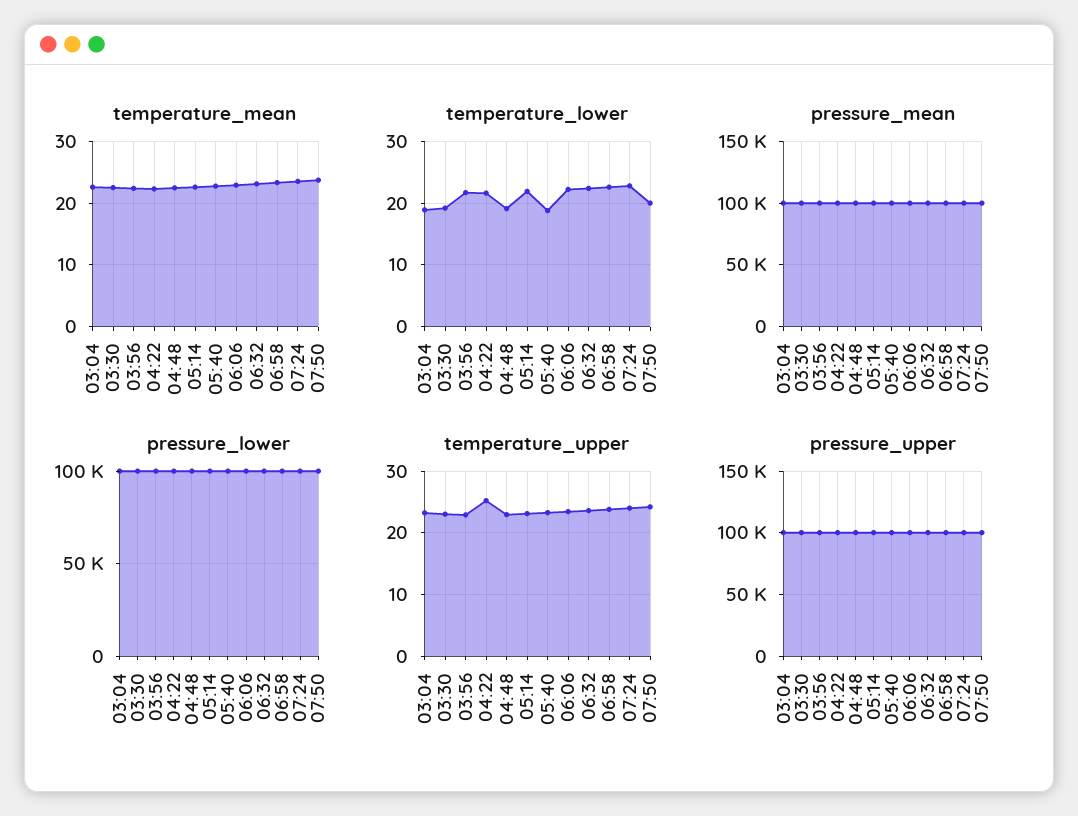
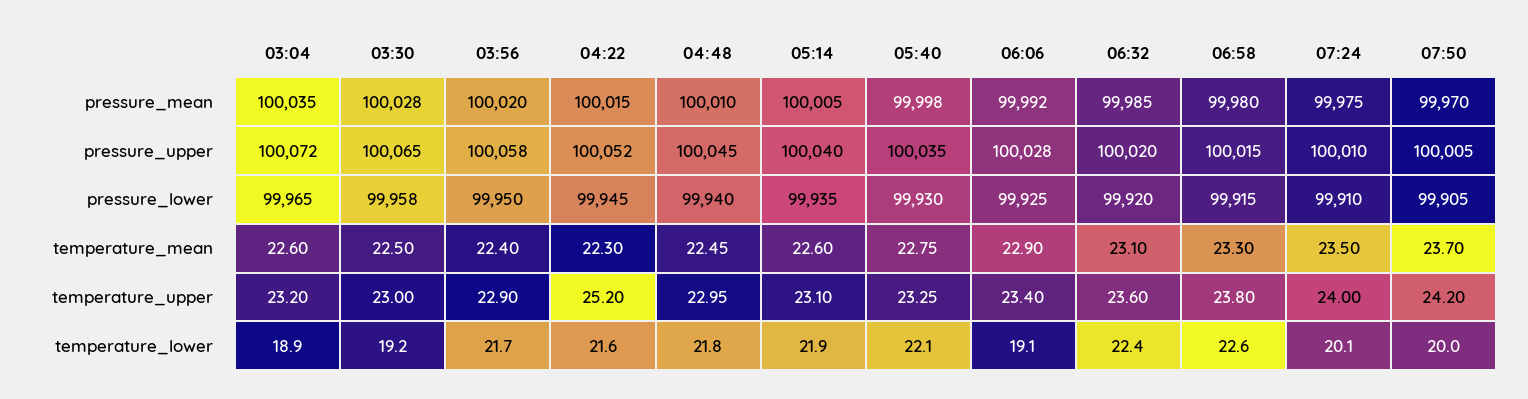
  {
    "temperature_mean": {
      "03:04": 22.6,
      "03:30": 22.5,
      "03:56": 22.4,
      "04:22": 22.3,
      "04:48": 22.45,
      "05:14": 22.6,
      "05:40": 22.75,
      "06:06": 22.9,
      "06:32": 23.1,
      "06:58": 23.3,
      "07:24": 23.5,
      "07:50": 23.7
    },
    "temperature_lower": {
      "03:04": 18.9,
      "03:30": 19.2,
      "03:56": 21.7,
      "04:22": 21.6,
-     "04:48": 19,
+     "04:48": 21.8,
      "05:14": 21.9,
-     "05:40": 19,
+     "05:40": 22.1,
-     "06:06": 22,
+     "06:06": 19.1,
      "06:32": 22.4,
      "06:58": 22.6,
-     "07:24": 23,
+     "07:24": 20.1,
      "07:50": 20
    },
    "pressure_mean": {
      "03:04": 100035,
      "03:30": 100028,
      "03:56": 100020,
      "04:22": 100015,
      "04:48": 100010,
      "05:14": 100005,
      "05:40": 99998,
      "06:06": 99992,
      "06:32": 99985,
      "06:58": 99980,
      "07:24": 99975,
      "07:50": 99970
    },
    "pressure_lower": {
      "03:04": 99965,
      "03:30": 99958,
      "03:56": 99950,
      "04:22": 99945,
      "04:48": 99940,
      "05:14": 99935,
      "05:40": 99930,
      "06:06": 99925,
      "06:32": 99920,
      "06:58": 99915,
      "07:24": 99910,
      "07:50": 99905
    },
    "temperature_upper": {
      "03:04": 23.2,
      "03:30": 23,
      "03:56": 22.9,
      "04:22": 25.2,
      "04:48": 22.95,
      "05:14": 23.1,
      "05:40": 23.25,
      "06:06": 23.4,
      "06:32": 23.6,
      "06:58": 23.8,
      "07:24": 24,
      "07:50": 24.2
    },
    "pressure_upper": {
      "03:04": 100072,
      "03:30": 100065,
      "03:56": 100058,
      "04:22": 100052,
      "04:48": 100045,
      "05:14": 100040,
      "05:40": 100035,
      "06:06": 100028,
      "06:32": 100020,
      "06:58": 100015,
      "07:24": 100010,
      "07:50": 100005
    }
  }

